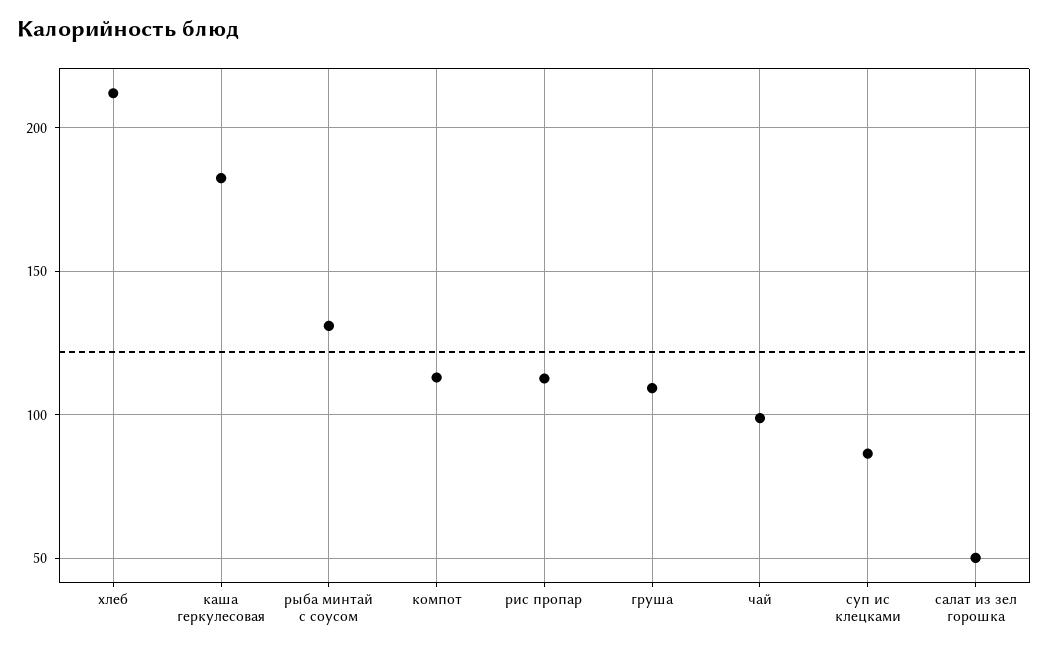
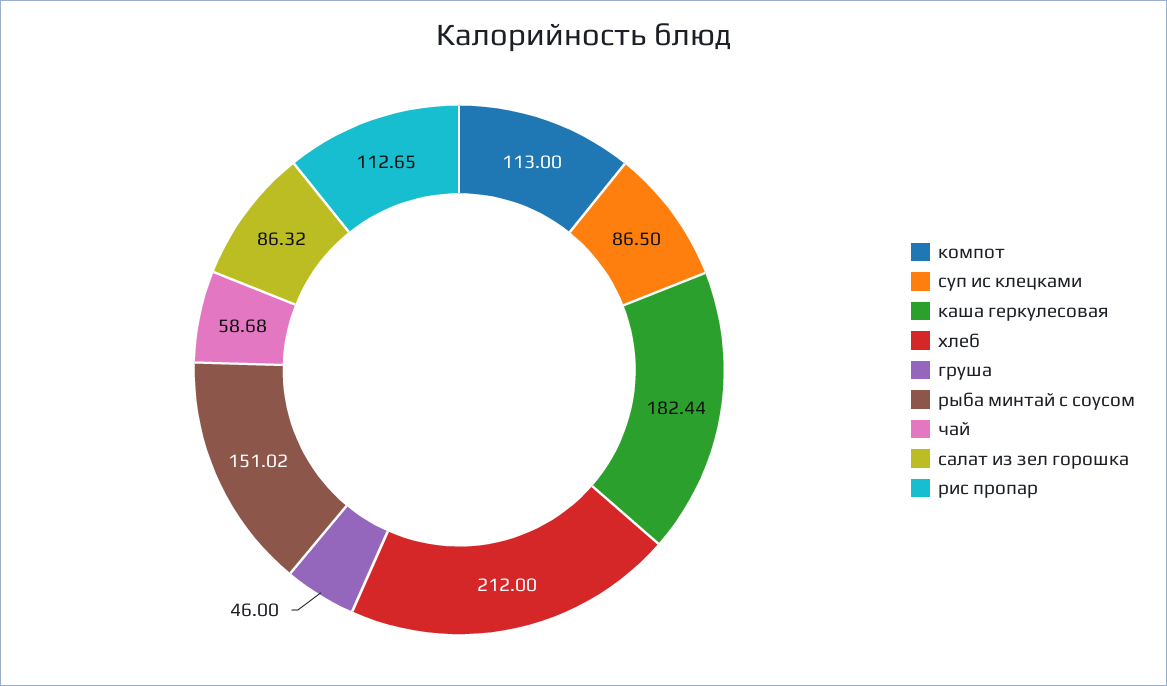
  {
    "хлеб": 212,
    "каша геркулесовая": 182.44,
-   "рыба минтай с соусом": 130,
+   "рыба минтай с соусом": 151.02,
    "компот": 113,
    "рис пропар": 112.65,
-   "груша": 110,
+   "груша": 46,
-   "чай": 100,
+   "чай": 58.68,
    "суп ис клецками": 86.5,
-   "салат из зел горошка": 50
+   "салат из зел горошка": 86.32
  }

